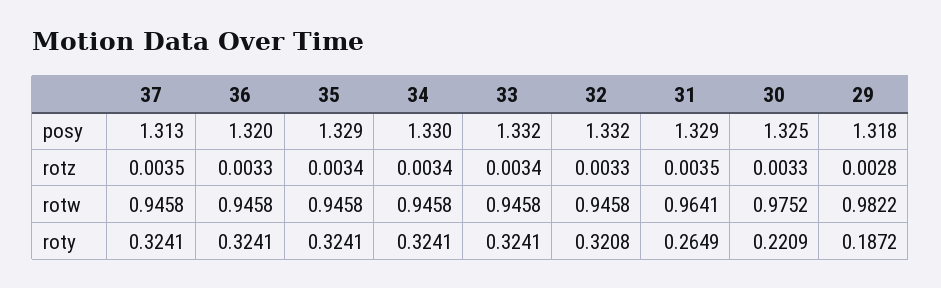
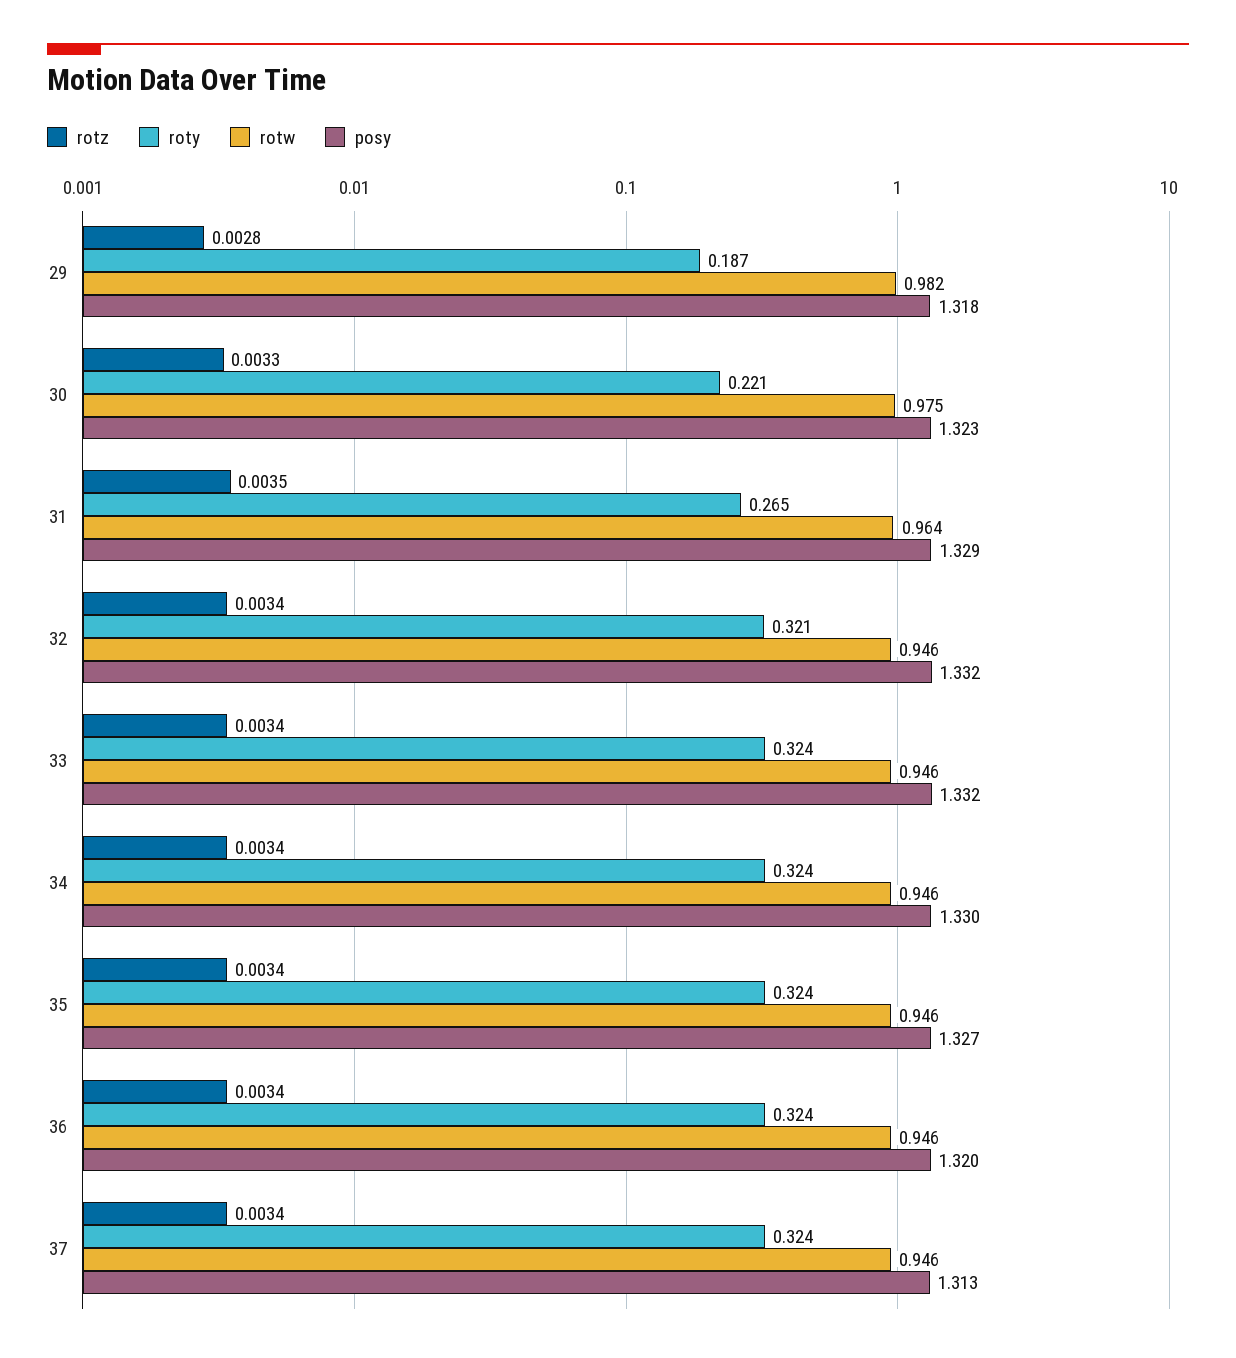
  {
    "posy": {
      "37": 1.313,
      "36": 1.32,
-     "35": 1.329,
+     "35": 1.327,
      "34": 1.33,
      "33": 1.332,
      "32": 1.332,
      "31": 1.329,
-     "30": 1.325,
+     "30": 1.323,
      "29": 1.318
    },
    "rotz": {
-     "37": 0.0035,
+     "37": 0.0034,
-     "36": 0.0033,
+     "36": 0.0034,
      "35": 0.0034,
      "34": 0.0034,
      "33": 0.0034,
-     "32": 0.0033,
+     "32": 0.0034,
      "31": 0.0035,
      "30": 0.0033,
      "29": 0.0028
    },
    "rotw": {
      "37": 0.9458,
      "36": 0.9458,
      "35": 0.9458,
      "34": 0.9458,
      "33": 0.9458,
      "32": 0.9458,
      "31": 0.9641,
      "30": 0.9752,
      "29": 0.9822
    },
    "roty": {
      "37": 0.3241,
      "36": 0.3241,
      "35": 0.3241,
      "34": 0.3241,
      "33": 0.3241,
      "32": 0.3208,
      "31": 0.2649,
      "30": 0.2209,
      "29": 0.1872
    }
  }

